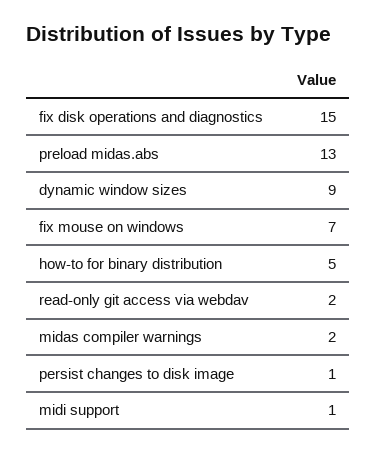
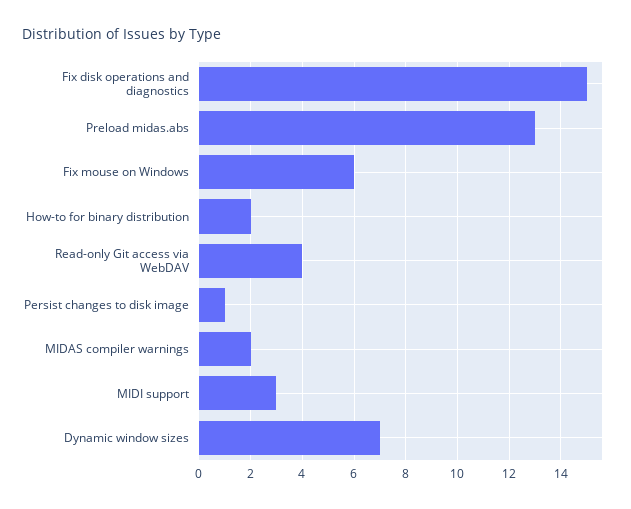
  {
    "fix disk operations and diagnostics": 15,
    "preload midas.abs": 13,
-   "dynamic window sizes": 9,
+   "dynamic window sizes": 7,
-   "fix mouse on windows": 7,
+   "fix mouse on windows": 6,
-   "how-to for binary distribution": 5,
+   "how-to for binary distribution": 2,
-   "read-only git access via webdav": 2,
+   "read-only git access via webdav": 4,
    "midas compiler warnings": 2,
    "persist changes to disk image": 1,
-   "midi support": 1
+   "midi support": 3
  }

